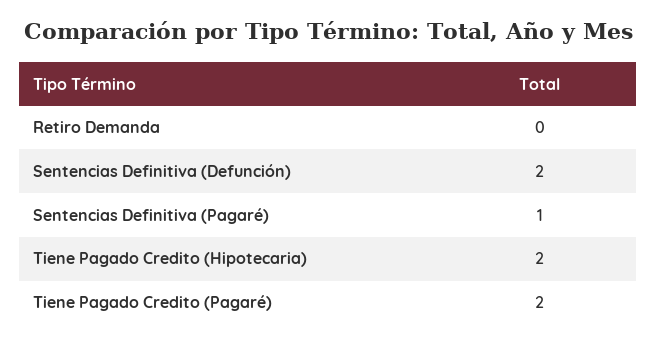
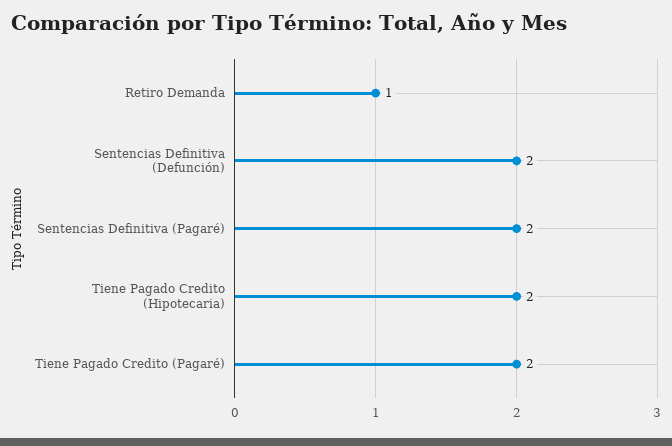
  {
-   "Retiro Demanda": 0,
+   "Retiro Demanda": 1,
    "Sentencias Definitiva (Defunción)": 2,
-   "Sentencias Definitiva (Pagaré)": 1,
+   "Sentencias Definitiva (Pagaré)": 2,
    "Tiene Pagado Credito (Hipotecaria)": 2,
    "Tiene Pagado Credito (Pagaré)": 2
  }

